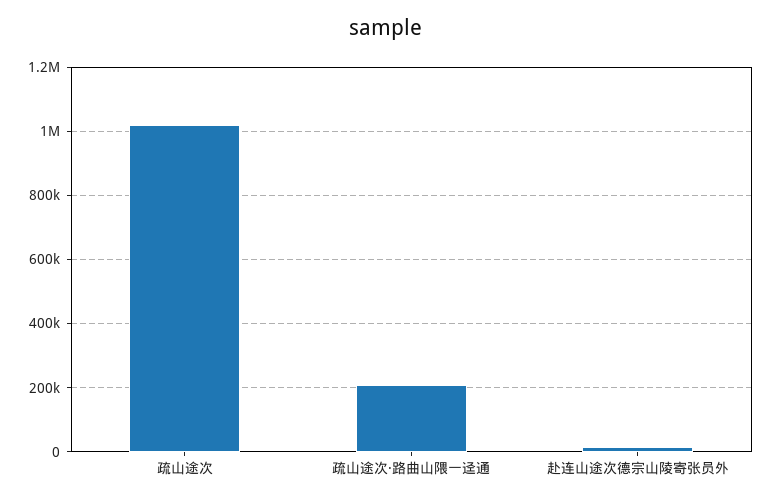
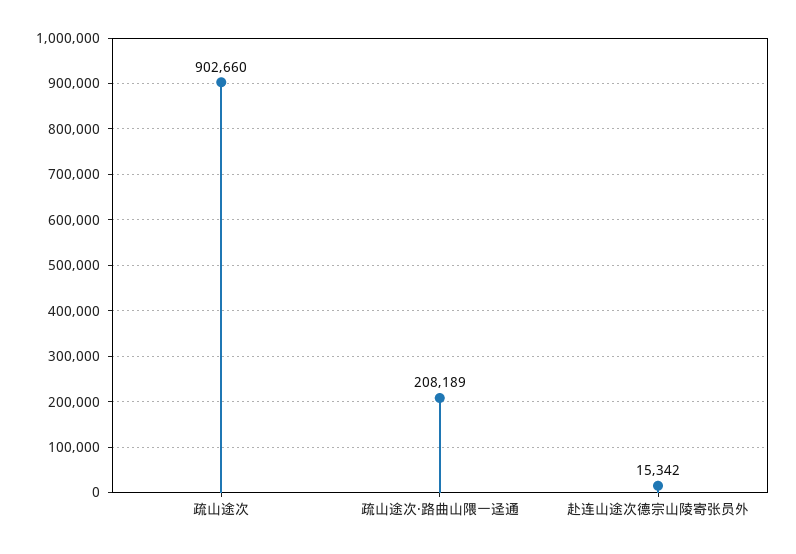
  {
-   "疏山途次": 1020000,
+   "疏山途次": 902660,
    "疏山途次·路曲山隈一迳通": 208189,
    "赴连山途次德宗山陵寄张员外": 15342
  }

